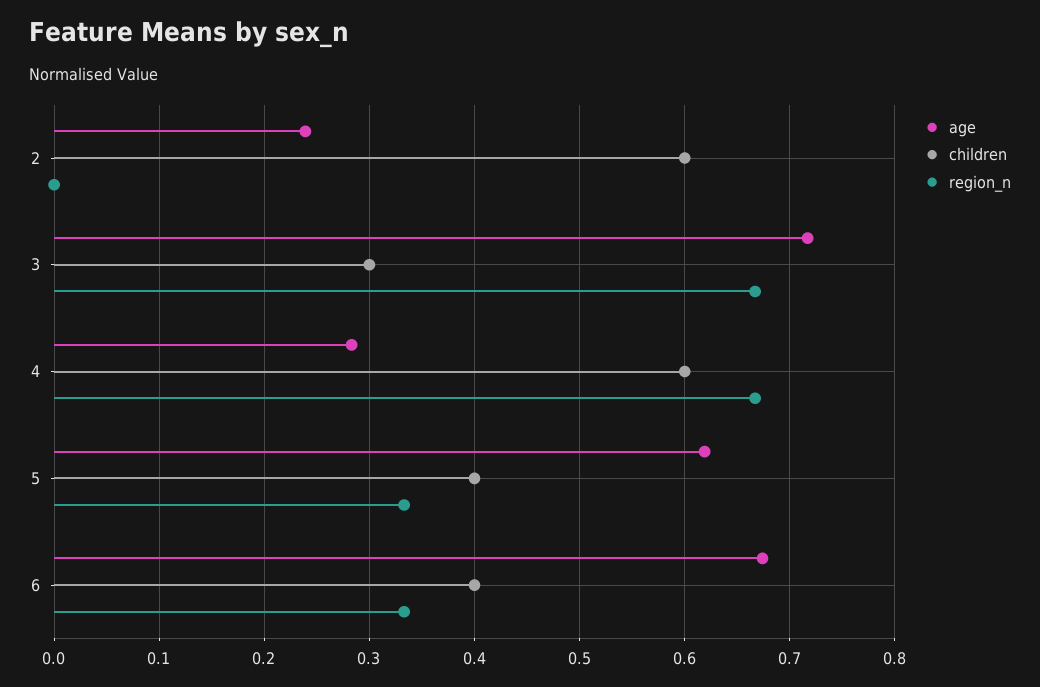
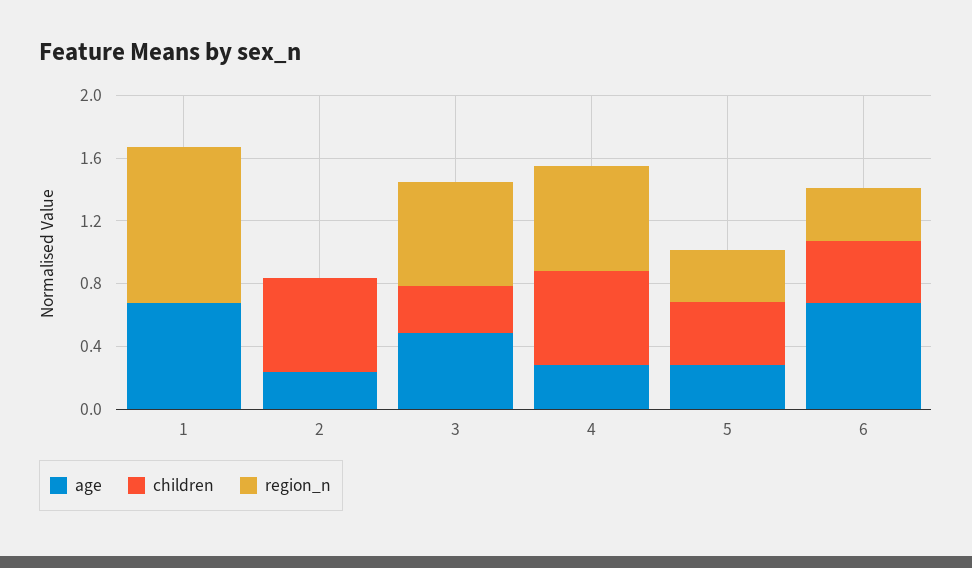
  {
    "age": {
      "2": 0.24,
-     "3": 0.72,
+     "3": 0.5,
      "4": 0.28,
-     "5": 0.62,
+     "5": 0.3,
-     "6": 0.67
+     "6": 0.67,
+     "1": 0.7
    },
    "children": {
      "2": 0.6,
      "3": 0.3,
      "4": 0.6,
      "5": 0.4,
-     "6": 0.4
+     "6": 0.4,
+     "1": 0
    },
    "region_n": {
      "2": 0,
      "3": 0.67,
      "4": 0.67,
      "5": 0.33,
-     "6": 0.33
+     "6": 0.33,
+     "1": 1
    }
  }

